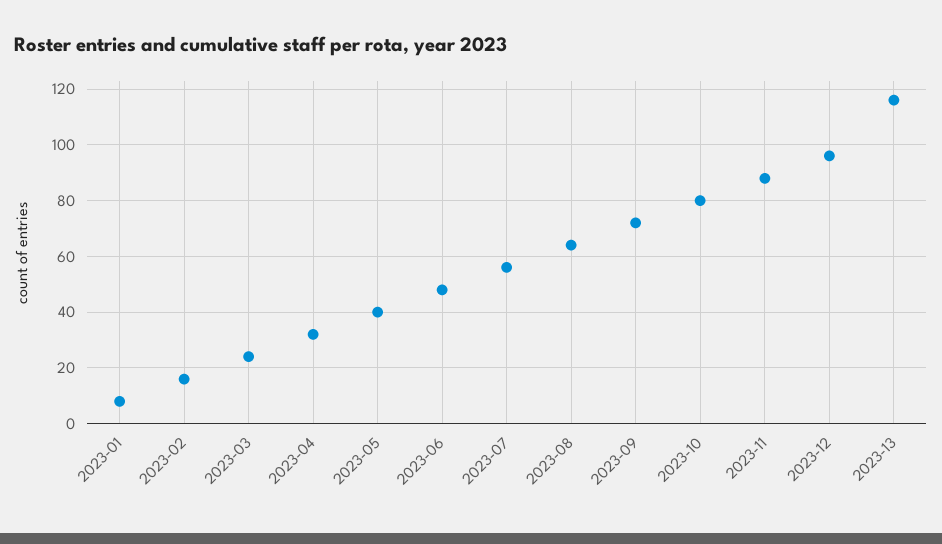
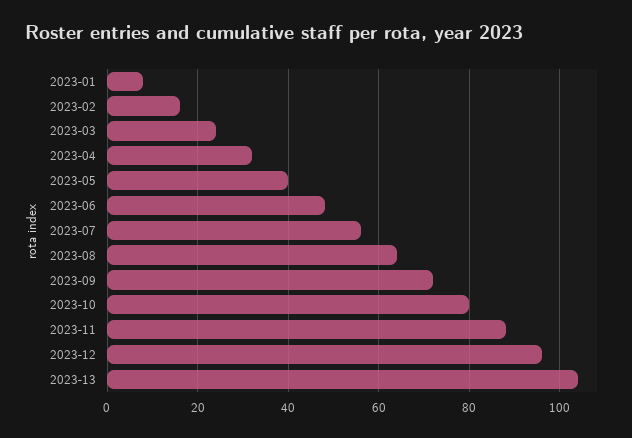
  {
    "2023-01": 10,
    "2023-02": 15,
    "2023-03": 25,
    "2023-04": 30,
    "2023-05": 40,
    "2023-06": 50,
    "2023-07": 55,
    "2023-08": 65,
    "2023-09": 70,
    "2023-10": 80,
    "2023-11": 90,
    "2023-12": 95,
-   "2023-13": 115
+   "2023-13": 105
  }

